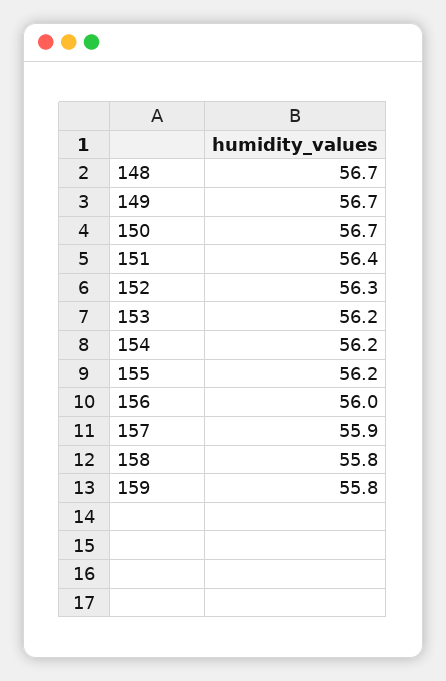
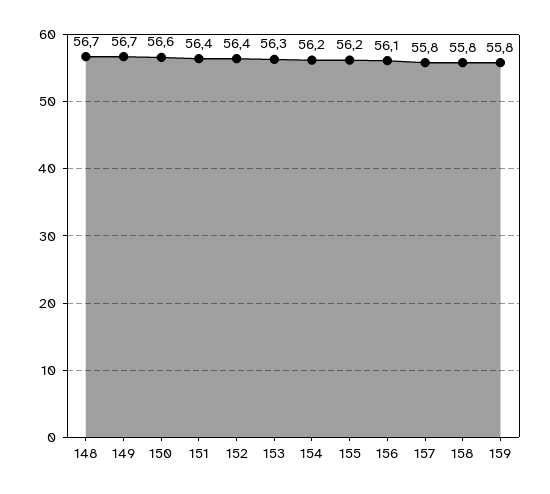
  {
    "148": 56.7,
    "149": 56.7,
-   "150": 56.7,
+   "150": 56.6,
    "151": 56.4,
-   "152": 56.3,
+   "152": 56.4,
-   "153": 56.2,
+   "153": 56.3,
    "154": 56.2,
    "155": 56.2,
-   "156": 56,
+   "156": 56.1,
-   "157": 55.9,
+   "157": 55.8,
    "158": 55.8,
    "159": 55.8
  }

